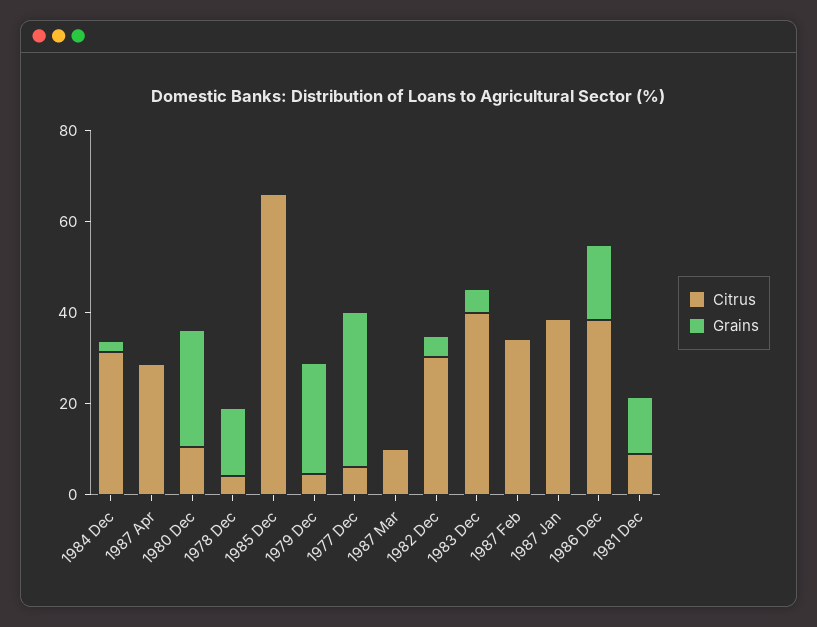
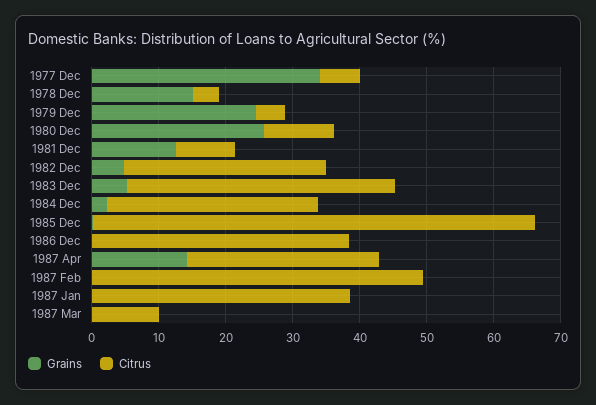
  {
    "Citrus": {
      "1984 Dec": 32,
      "1987 Apr": 28,
      "1980 Dec": 10,
      "1978 Dec": 4,
      "1985 Dec": 66,
      "1979 Dec": 4,
      "1977 Dec": 6,
      "1987 Mar": 10,
      "1982 Dec": 30,
      "1983 Dec": 40,
-     "1987 Feb": 35,
+     "1987 Feb": 50,
      "1987 Jan": 38,
      "1986 Dec": 38,
      "1981 Dec": 8
    },
    "Grains": {
      "1984 Dec": 2,
-     "1987 Apr": 0,
+     "1987 Apr": 14,
      "1980 Dec": 26,
      "1978 Dec": 16,
      "1985 Dec": 0,
      "1979 Dec": 24,
      "1977 Dec": 34,
      "1987 Mar": 0,
      "1982 Dec": 4,
      "1983 Dec": 6,
      "1987 Feb": 0,
      "1987 Jan": 0,
-     "1986 Dec": 15,
+     "1986 Dec": 0,
      "1981 Dec": 12
    }
  }

